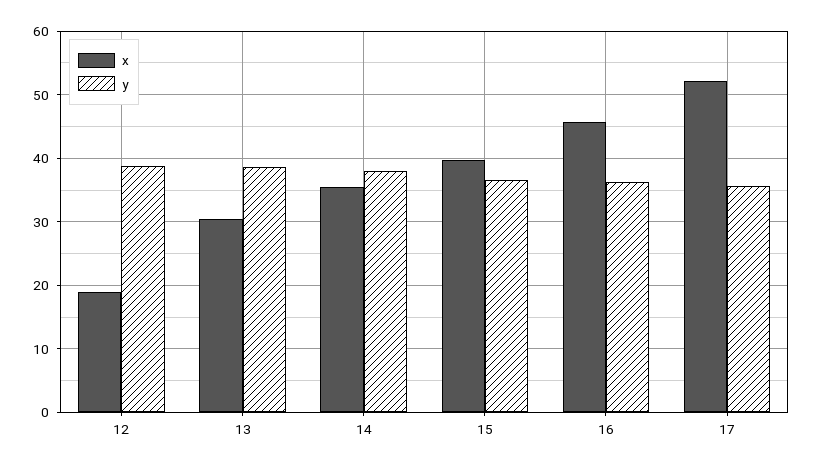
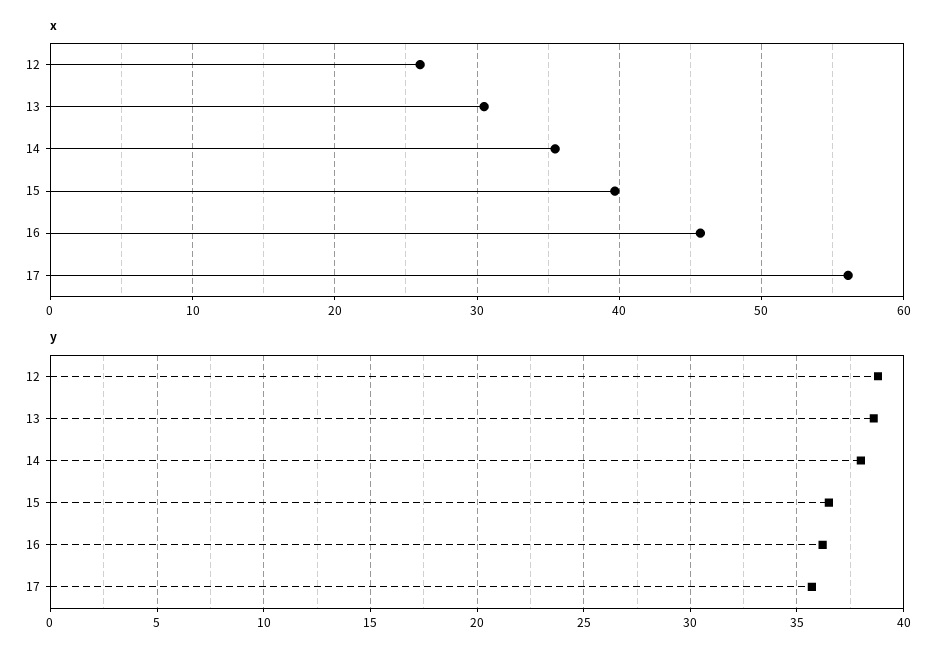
  {
    "x": {
-     "12": 19,
+     "12": 26,
      "13": 31,
      "14": 36,
      "15": 40,
      "16": 46,
-     "17": 52
+     "17": 56
    },
    "y": {
      "12": 39,
      "13": 38.5,
      "14": 38,
      "15": 36.5,
      "16": 36,
      "17": 35.5
    }
  }

